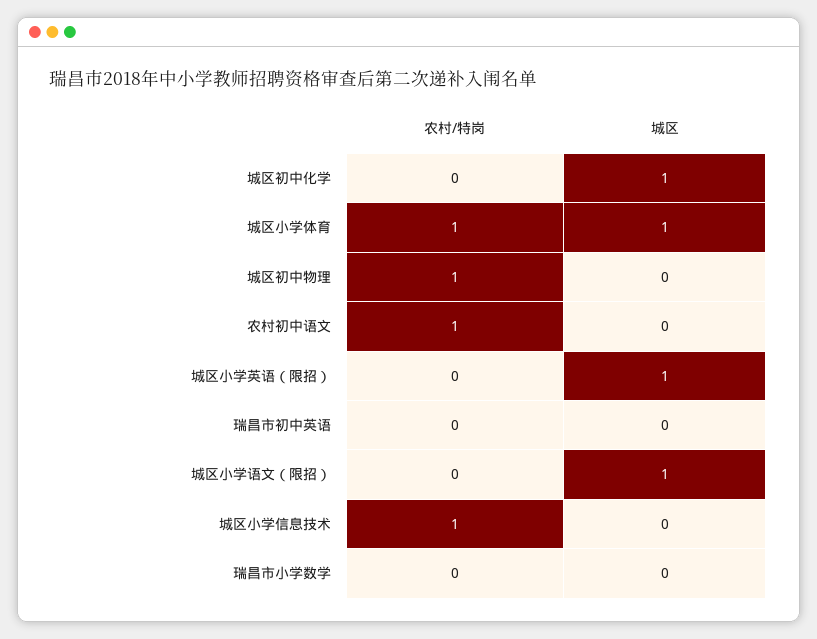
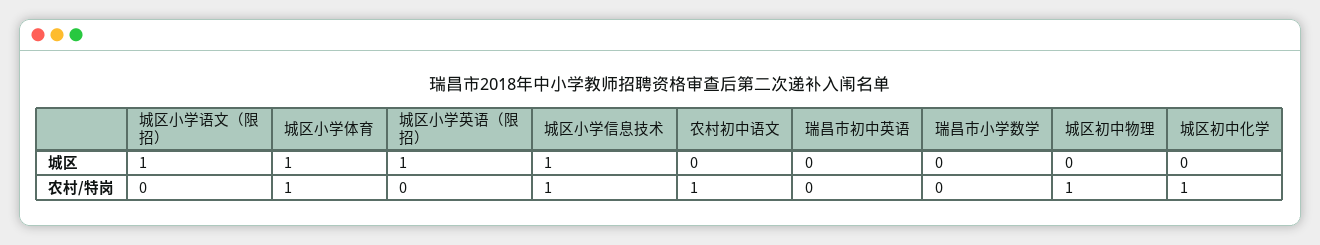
  {
    "农村/特岗": {
-     "城区初中化学": 0,
+     "城区初中化学": 1,
      "城区小学体育": 1,
      "城区初中物理": 1,
      "农村初中语文": 1,
      "城区小学英语（限招）": 0,
      "瑞昌市初中英语": 0,
      "城区小学语文（限招）": 0,
      "城区小学信息技术": 1,
      "瑞昌市小学数学": 0
    },
    "城区": {
-     "城区初中化学": 1,
+     "城区初中化学": 0,
      "城区小学体育": 1,
      "城区初中物理": 0,
      "农村初中语文": 0,
      "城区小学英语（限招）": 1,
      "瑞昌市初中英语": 0,
      "城区小学语文（限招）": 1,
-     "城区小学信息技术": 0,
+     "城区小学信息技术": 1,
      "瑞昌市小学数学": 0
    }
  }

